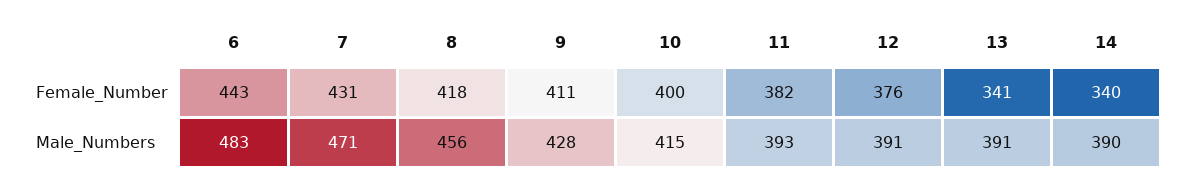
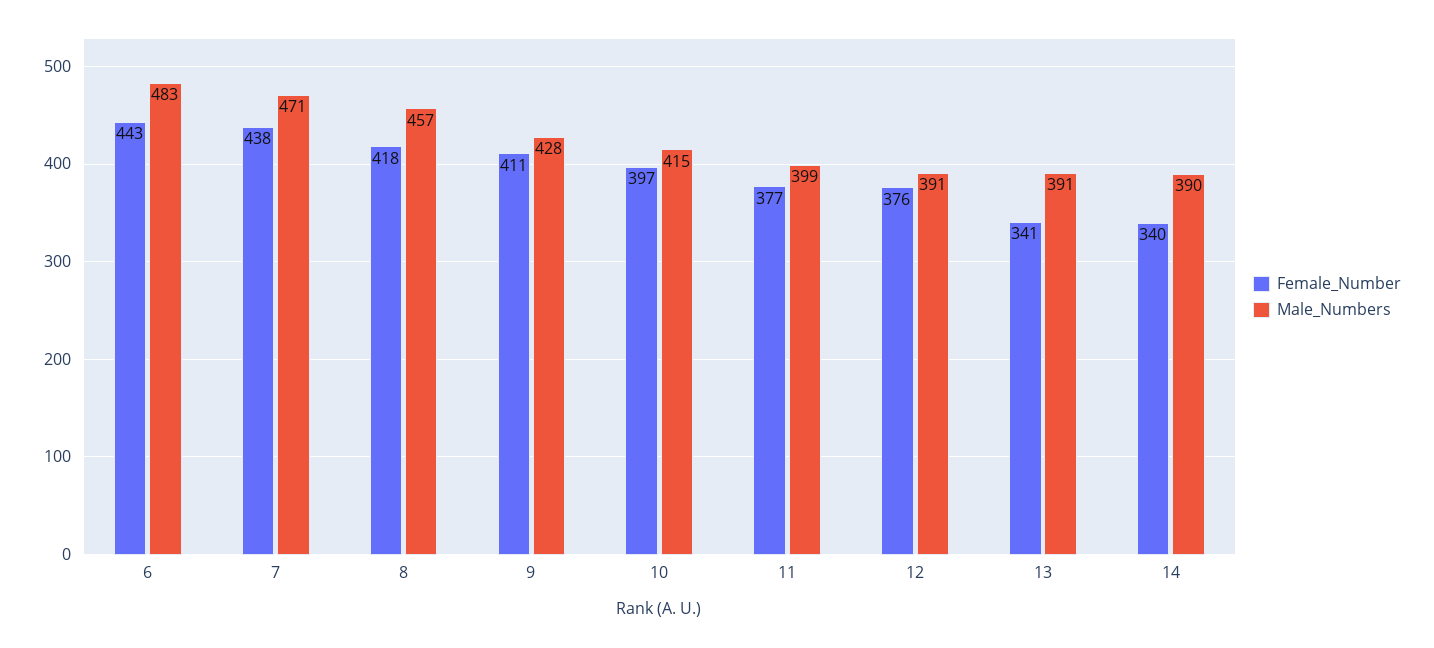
  {
    "Female_Number": {
      "6": 443,
-     "7": 431,
+     "7": 438,
      "8": 418,
      "9": 411,
-     "10": 400,
+     "10": 397,
-     "11": 382,
+     "11": 377,
      "12": 376,
      "13": 341,
      "14": 340
    },
    "Male_Numbers": {
      "6": 483,
      "7": 471,
-     "8": 456,
+     "8": 457,
      "9": 428,
      "10": 415,
-     "11": 393,
+     "11": 399,
      "12": 391,
      "13": 391,
      "14": 390
    }
  }

